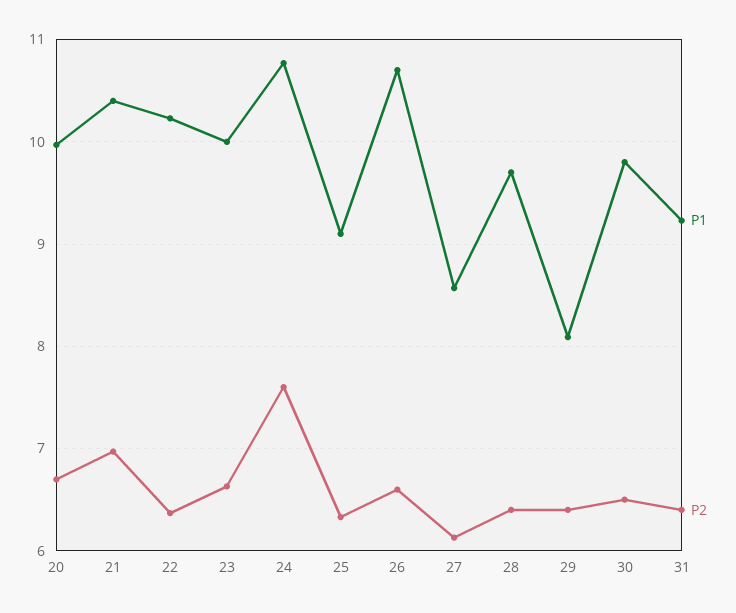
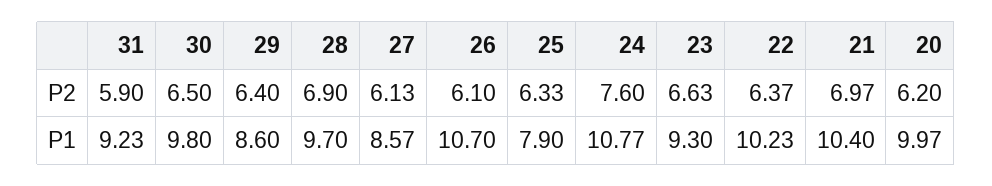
  {
    "P1": {
      "20": 9.97,
      "21": 10.4,
      "22": 10.23,
-     "23": 10,
+     "23": 9.3,
      "24": 10.77,
-     "25": 9.1,
+     "25": 7.9,
      "26": 10.7,
      "27": 8.57,
      "28": 9.7,
-     "29": 8.1,
+     "29": 8.6,
      "30": 9.8,
      "31": 9.23
    },
    "P2": {
-     "20": 6.7,
+     "20": 6.2,
      "21": 6.97,
      "22": 6.37,
      "23": 6.63,
      "24": 7.6,
      "25": 6.33,
-     "26": 6.6,
+     "26": 6.1,
      "27": 6.13,
-     "28": 6.4,
+     "28": 6.9,
      "29": 6.4,
      "30": 6.5,
-     "31": 6.4
+     "31": 5.9
    }
  }

